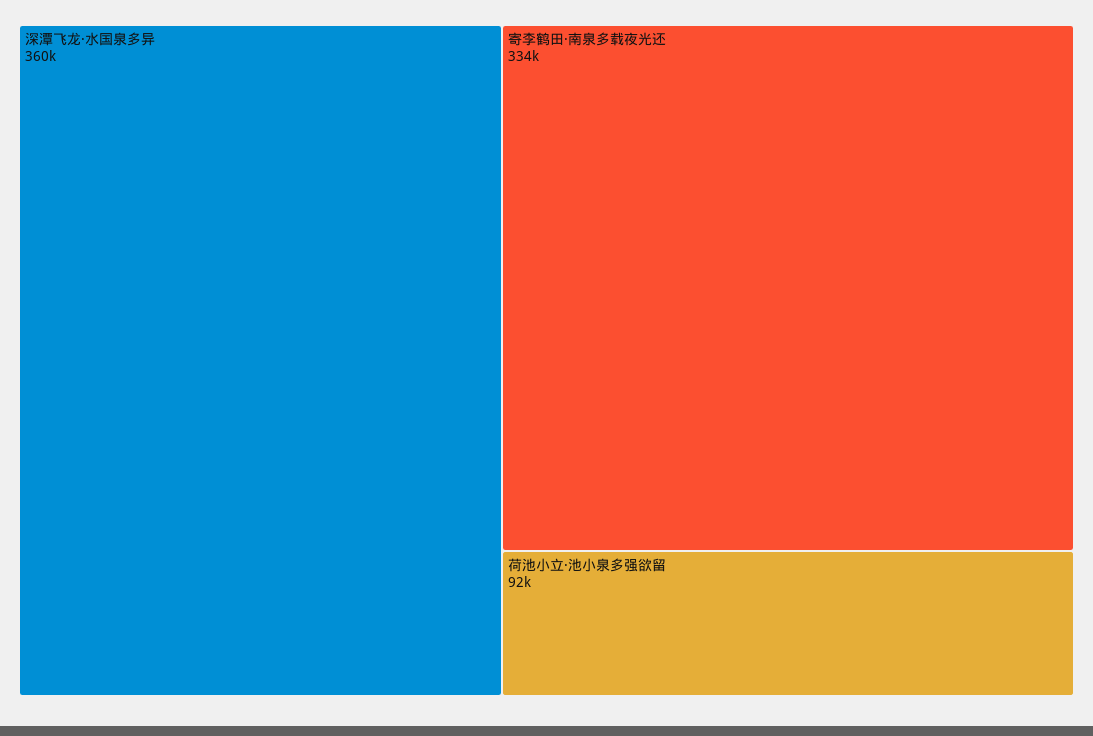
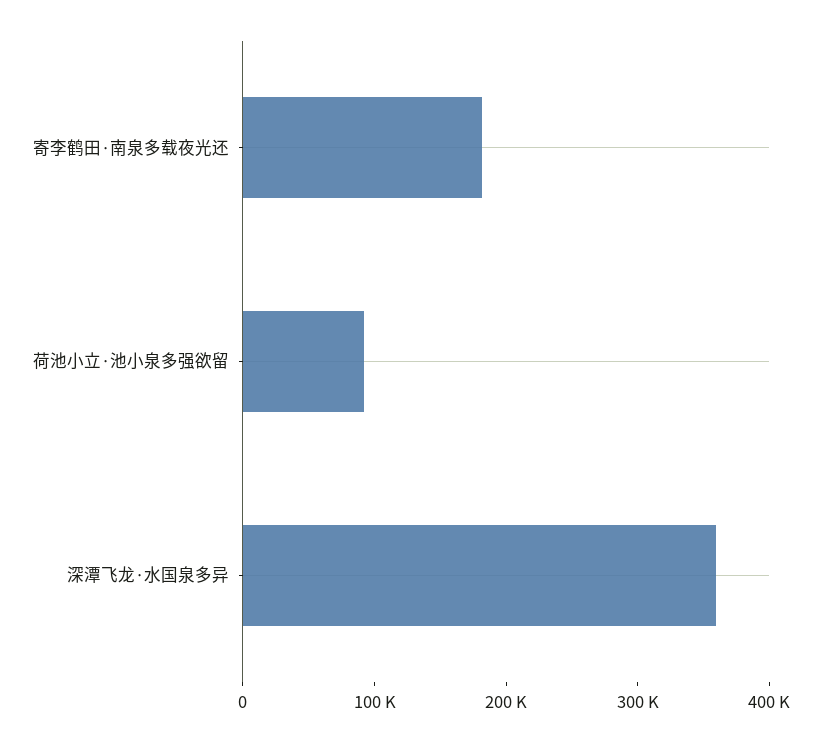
  {
    "深潭飞龙·水国泉多异": 360000,
-   "寄李鹤田·南泉多载夜光还": 334000,
+   "寄李鹤田·南泉多载夜光还": 180000,
    "荷池小立·池小泉多强欲留": 92000
  }

